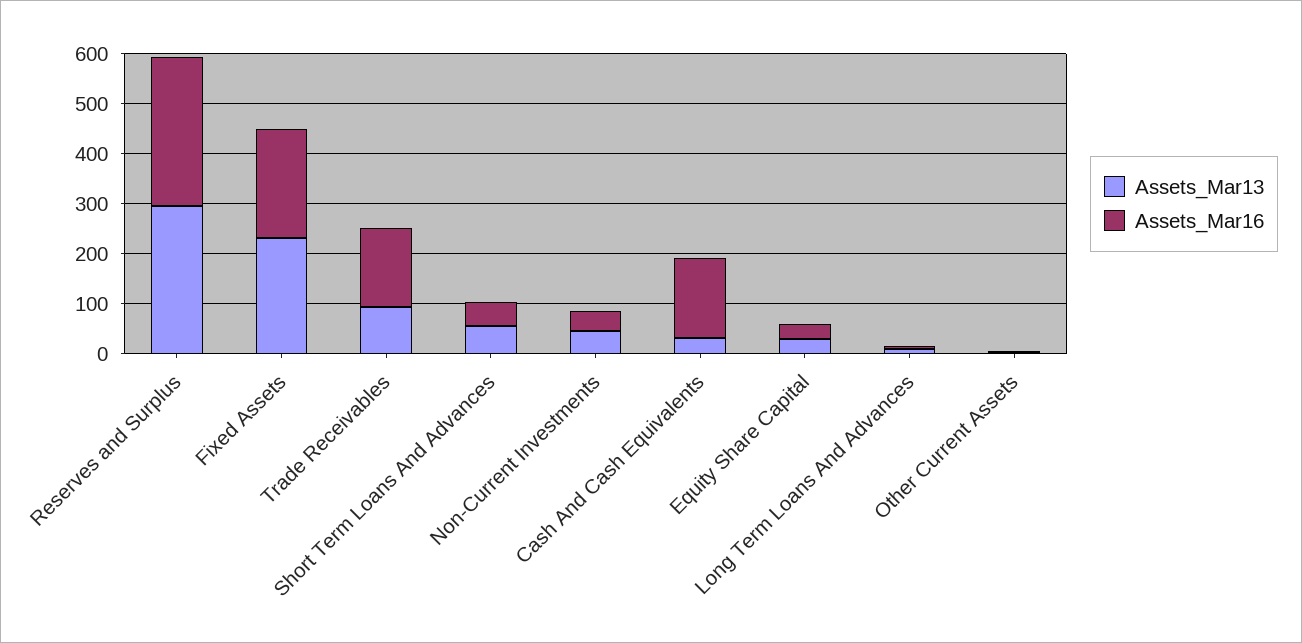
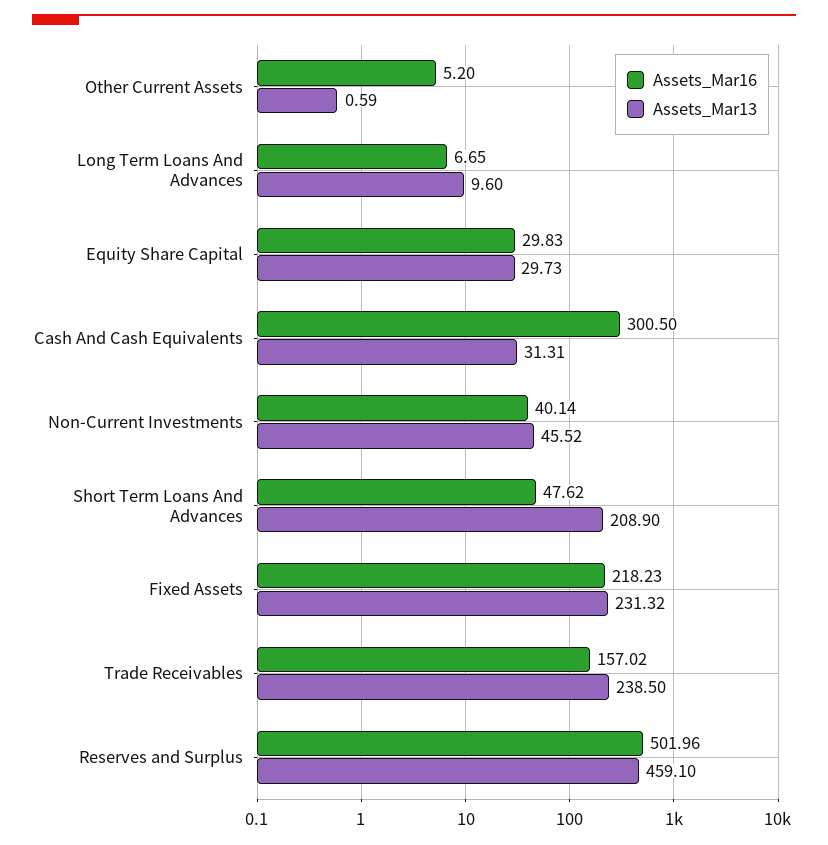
  {
    "Assets_Mar13": {
-     "Reserves and Surplus": 300,
+     "Reserves and Surplus": 459.1,
      "Fixed Assets": 231.32,
-     "Trade Receivables": 100,
+     "Trade Receivables": 238.5,
-     "Short Term Loans And Advances": 60,
+     "Short Term Loans And Advances": 208.9,
      "Non-Current Investments": 45.52,
      "Cash And Cash Equivalents": 31.31,
      "Equity Share Capital": 29.73,
      "Long Term Loans And Advances": 9.6,
      "Other Current Assets": 0.59
    },
    "Assets_Mar16": {
-     "Reserves and Surplus": 300,
+     "Reserves and Surplus": 501.96,
      "Fixed Assets": 218.23,
      "Trade Receivables": 157.02,
      "Short Term Loans And Advances": 47.62,
      "Non-Current Investments": 40.14,
-     "Cash And Cash Equivalents": 160,
+     "Cash And Cash Equivalents": 300.5,
      "Equity Share Capital": 29.83,
      "Long Term Loans And Advances": 6.65,
      "Other Current Assets": 5.2
    }
  }

